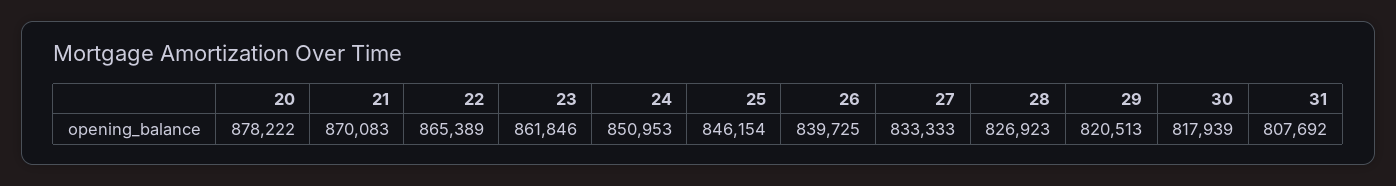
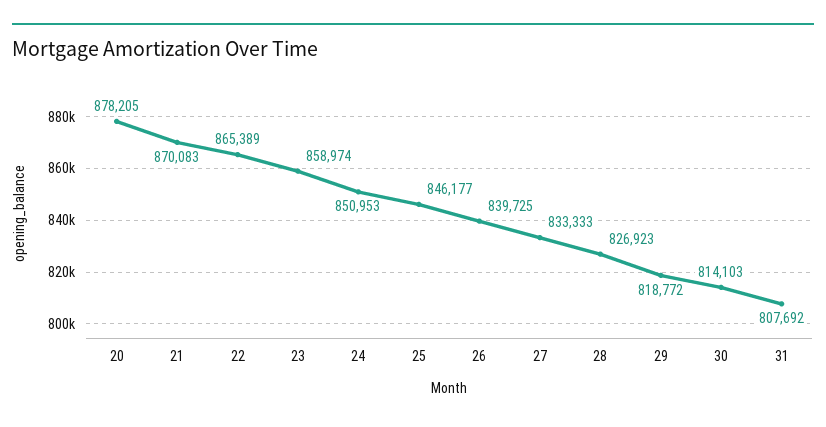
  {
-   "20": 878222,
+   "20": 878205,
    "21": 870083,
    "22": 865389,
-   "23": 861846,
+   "23": 858974,
    "24": 850953,
-   "25": 846154,
+   "25": 846177,
    "26": 839725,
    "27": 833333,
    "28": 826923,
-   "29": 820513,
+   "29": 818772,
-   "30": 817939,
+   "30": 814103,
    "31": 807692
  }

